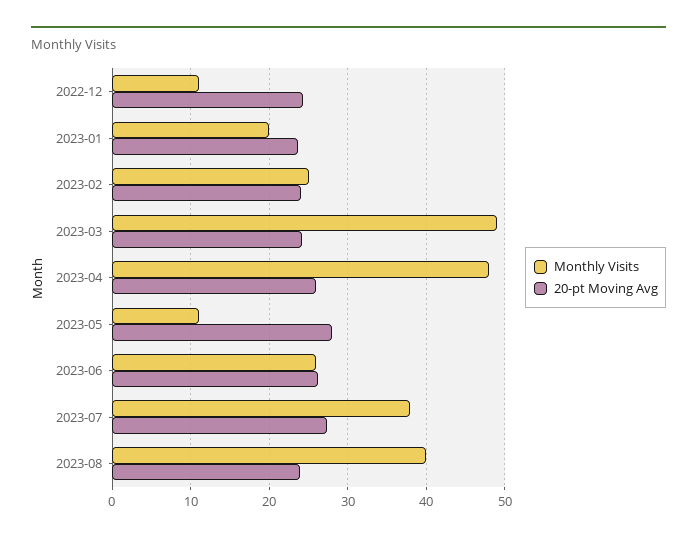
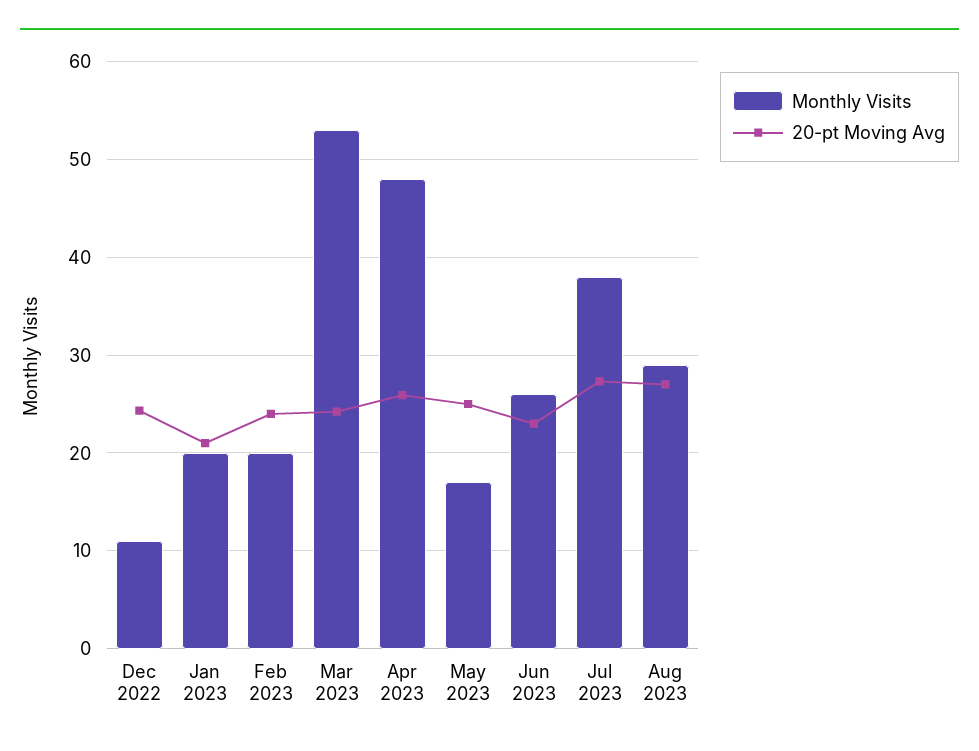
  {
    "Monthly Visits": {
      "2022-12": 11,
      "2023-01": 20,
-     "2023-02": 25,
+     "2023-02": 20,
-     "2023-03": 49,
+     "2023-03": 53,
      "2023-04": 48,
-     "2023-05": 11,
+     "2023-05": 17,
      "2023-06": 26,
      "2023-07": 38,
-     "2023-08": 40
+     "2023-08": 29
    },
    "20-pt Moving Avg": {
      "2022-12": 24,
-     "2023-01": 24,
+     "2023-01": 21,
      "2023-02": 24,
      "2023-03": 24,
      "2023-04": 26,
-     "2023-05": 28,
+     "2023-05": 25,
-     "2023-06": 26,
+     "2023-06": 23,
      "2023-07": 27,
-     "2023-08": 24
+     "2023-08": 27
    }
  }

